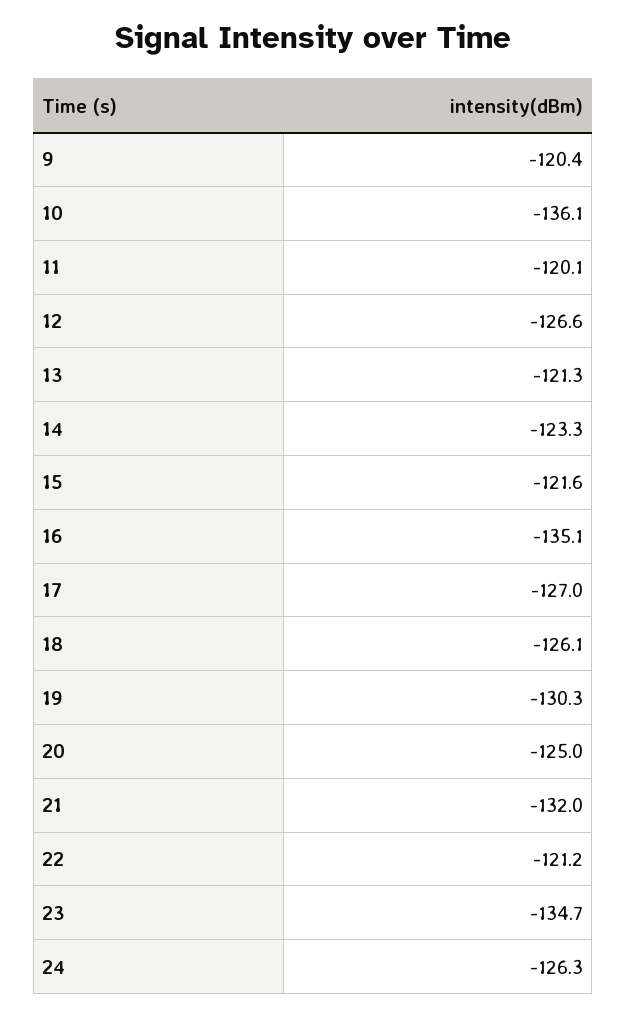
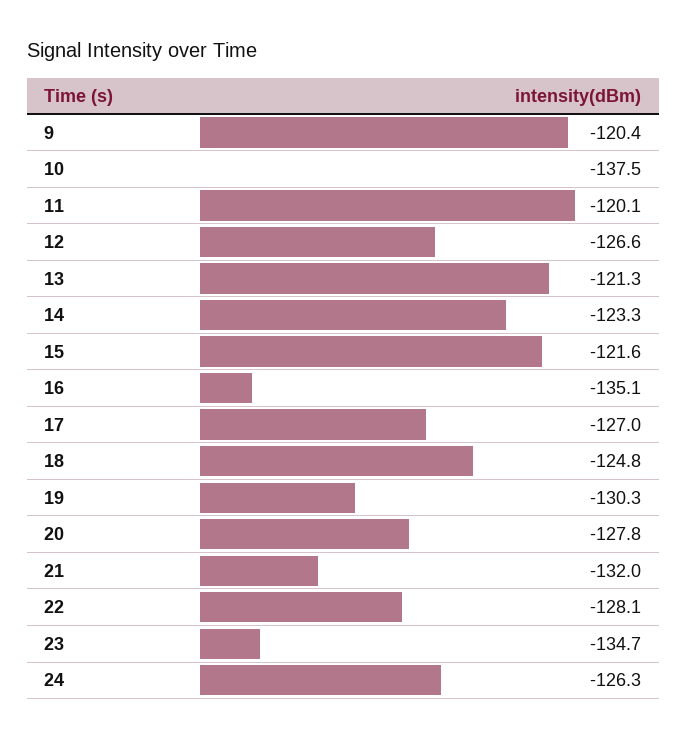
  {
    "9": -120.4,
-   "10": -136.1,
+   "10": -137.5,
    "11": -120.1,
    "12": -126.6,
    "13": -121.3,
    "14": -123.3,
    "15": -121.6,
    "16": -135.1,
    "17": -127,
-   "18": -126.1,
+   "18": -124.8,
    "19": -130.3,
-   "20": -125,
+   "20": -127.8,
    "21": -132,
-   "22": -121.2,
+   "22": -128.1,
    "23": -134.7,
    "24": -126.3
  }

